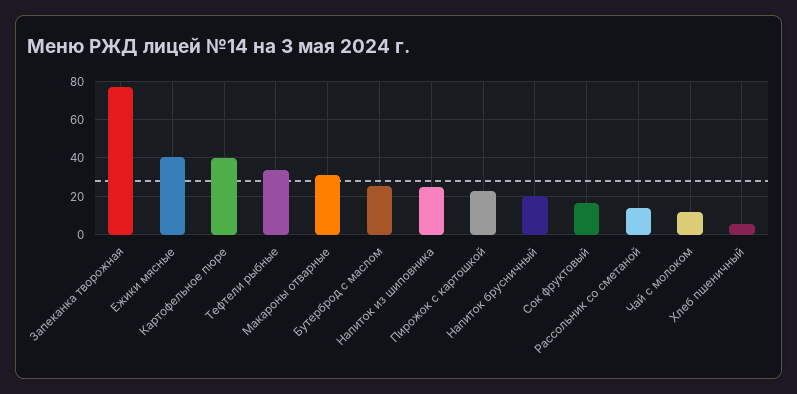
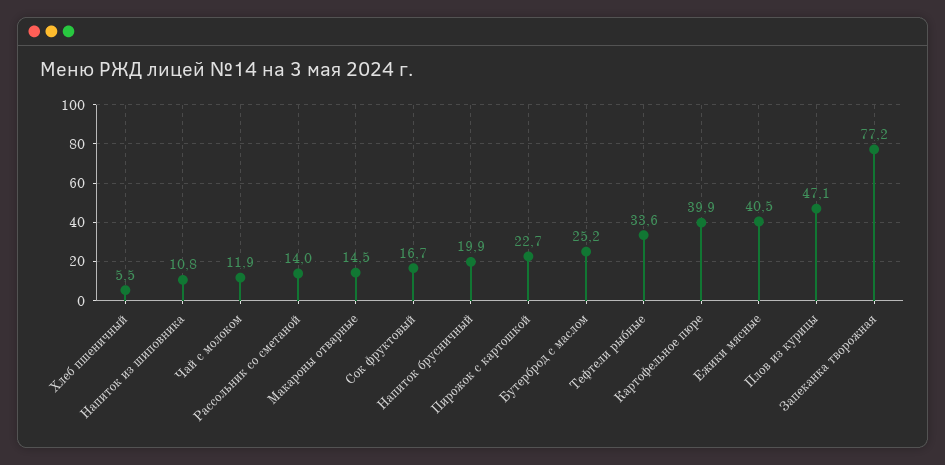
  {
    "Запеканка творожная": 77.2,
    "Ежики мясные": 40.5,
    "Картофельное пюре": 39.9,
    "Тефтели рыбные": 33.6,
-   "Макароны отварные": 30,
+   "Макароны отварные": 14.5,
    "Бутерброд с маслом": 25.2,
-   "Напиток из шиповника": 25,
+   "Напиток из шиповника": 10.8,
    "Пирожок с картошкой": 22.7,
    "Напиток брусничный": 19.9,
    "Сок фруктовый": 16.7,
    "Рассольник со сметаной": 14,
    "Чай с молоком": 11.9,
-   "Хлеб пшеничный": 5.5
+   "Хлеб пшеничный": 5.5,
+   "Плов из курицы": 47.1
  }

